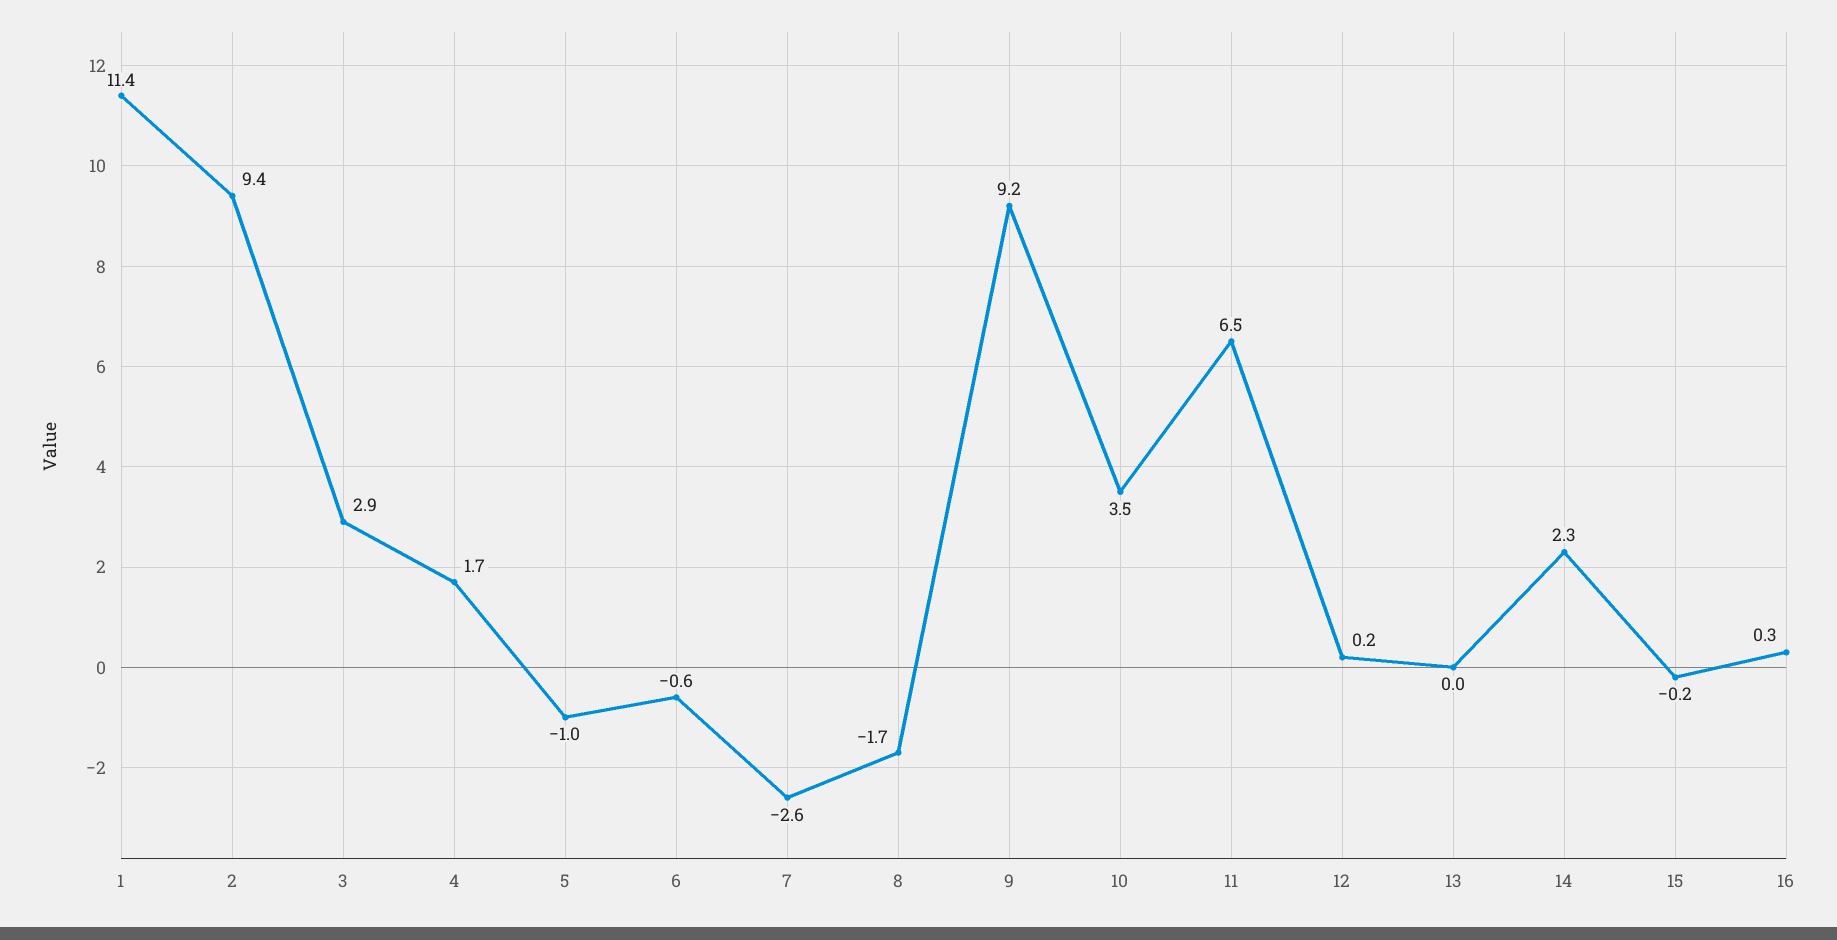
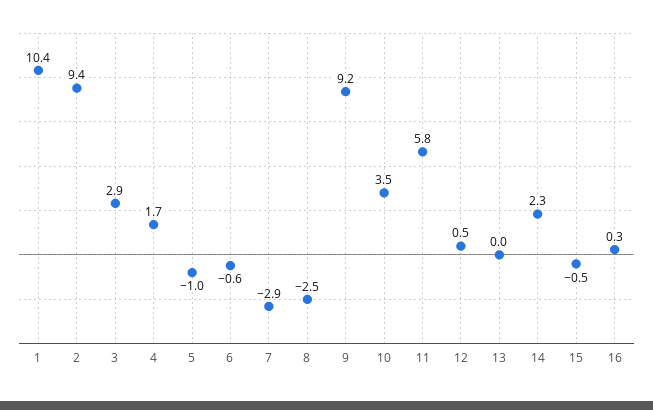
  {
-   "1": 11.4,
+   "1": 10.4,
    "2": 9.4,
    "3": 2.9,
    "4": 1.7,
    "5": -1,
    "6": -0.6,
-   "7": -2.6,
+   "7": -2.9,
-   "8": -1.7,
+   "8": -2.5,
    "9": 9.2,
    "10": 3.5,
-   "11": 6.5,
+   "11": 5.8,
-   "12": 0.2,
+   "12": 0.5,
    "13": 0,
    "14": 2.3,
-   "15": -0.2,
+   "15": -0.5,
    "16": 0.3
  }

